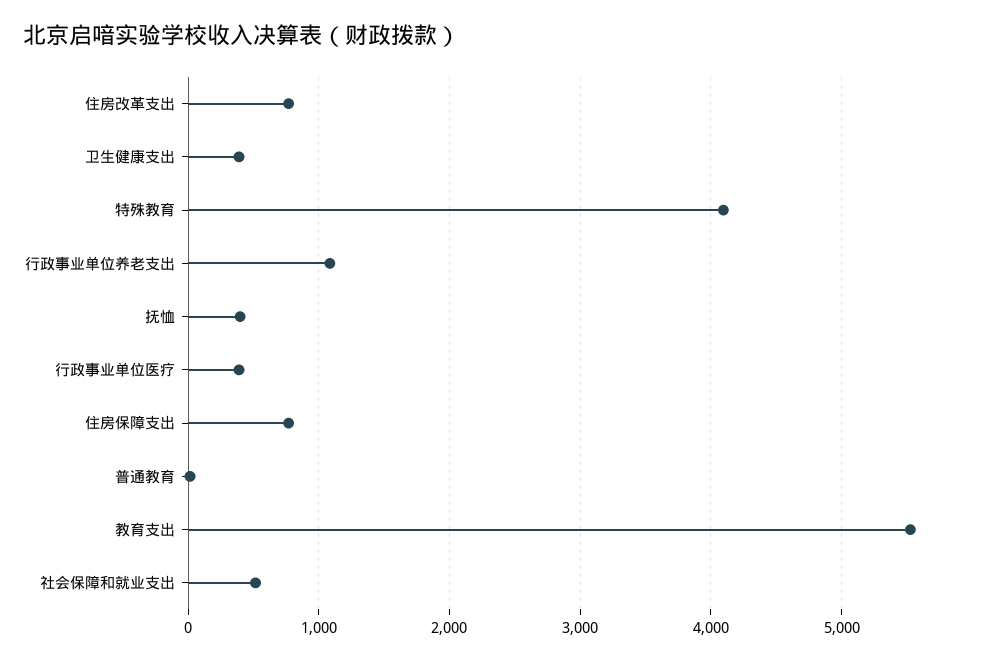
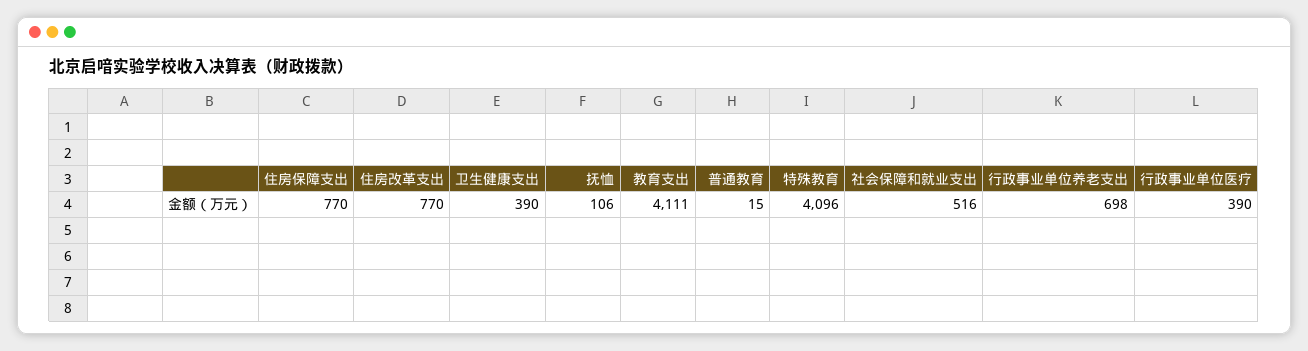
  {
    "住房改革支出": 770,
    "卫生健康支出": 390,
    "特殊教育": 4096,
-   "行政事业单位养老支出": 1100,
+   "行政事业单位养老支出": 698,
-   "抚恤": 400,
+   "抚恤": 106,
    "行政事业单位医疗": 390,
    "住房保障支出": 770,
    "普通教育": 15,
-   "教育支出": 5500,
+   "教育支出": 4111,
    "社会保障和就业支出": 516
  }

